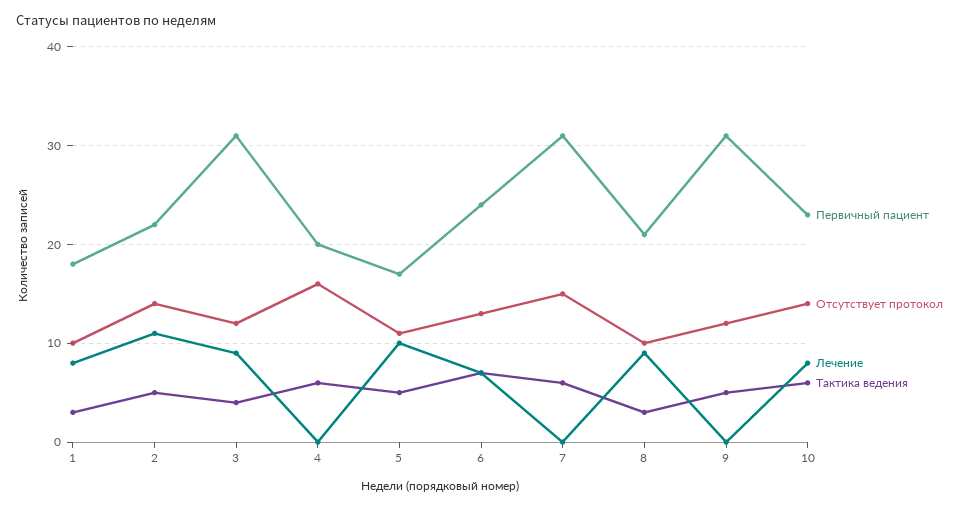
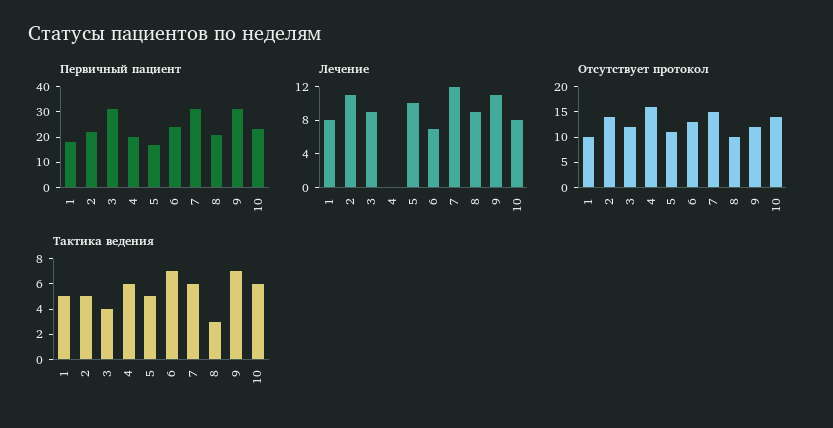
  {
    "Первичный пациент": {
      "1": 18,
      "2": 22,
      "3": 31,
      "4": 20,
      "5": 17,
      "6": 24,
      "7": 31,
      "8": 21,
      "9": 31,
      "10": 23
    },
    "Отсутствует протокол": {
      "1": 10,
      "2": 14,
      "3": 12,
      "4": 16,
      "5": 11,
      "6": 13,
      "7": 15,
      "8": 10,
      "9": 12,
      "10": 14
    },
    "Лечение": {
      "1": 8,
      "2": 11,
      "3": 9,
      "4": 0,
      "5": 10,
      "6": 7,
-     "7": 0,
+     "7": 12,
      "8": 9,
-     "9": 0,
+     "9": 11,
      "10": 8
    },
    "Тактика ведения": {
-     "1": 3,
+     "1": 5,
      "2": 5,
      "3": 4,
      "4": 6,
      "5": 5,
      "6": 7,
      "7": 6,
      "8": 3,
-     "9": 5,
+     "9": 7,
      "10": 6
    }
  }

